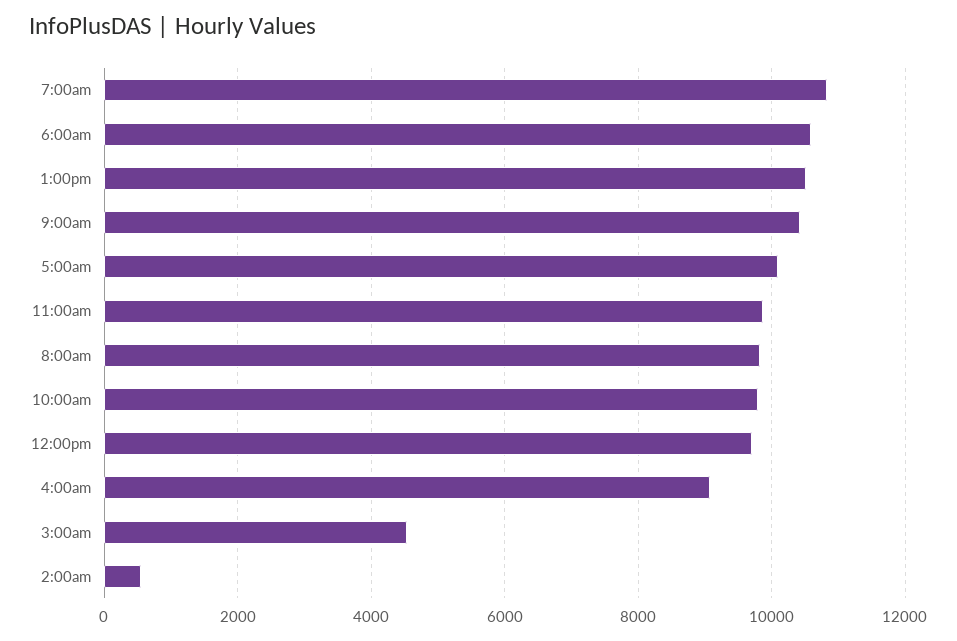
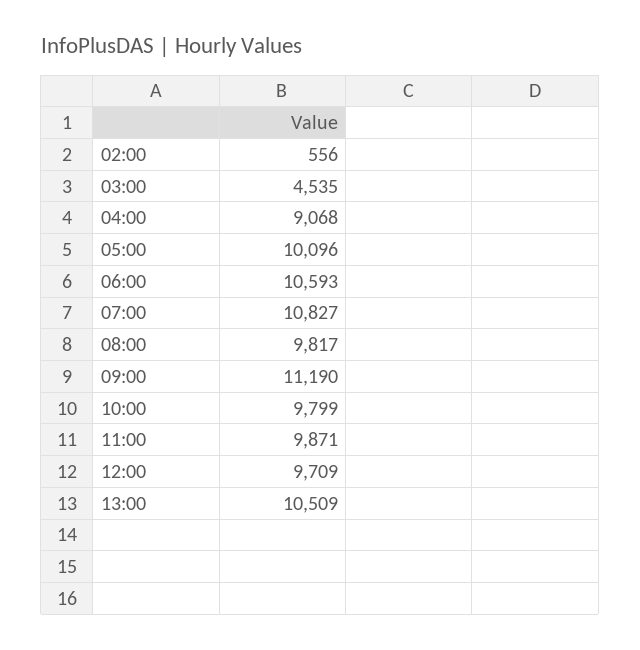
  {
    "7:00am": 10827,
    "6:00am": 10593,
    "1:00pm": 10509,
-   "9:00am": 10400,
+   "9:00am": 11190,
    "5:00am": 10096,
    "11:00am": 9871,
    "8:00am": 9817,
    "10:00am": 9799,
    "12:00pm": 9709,
    "4:00am": 9068,
    "3:00am": 4535,
    "2:00am": 556
  }

